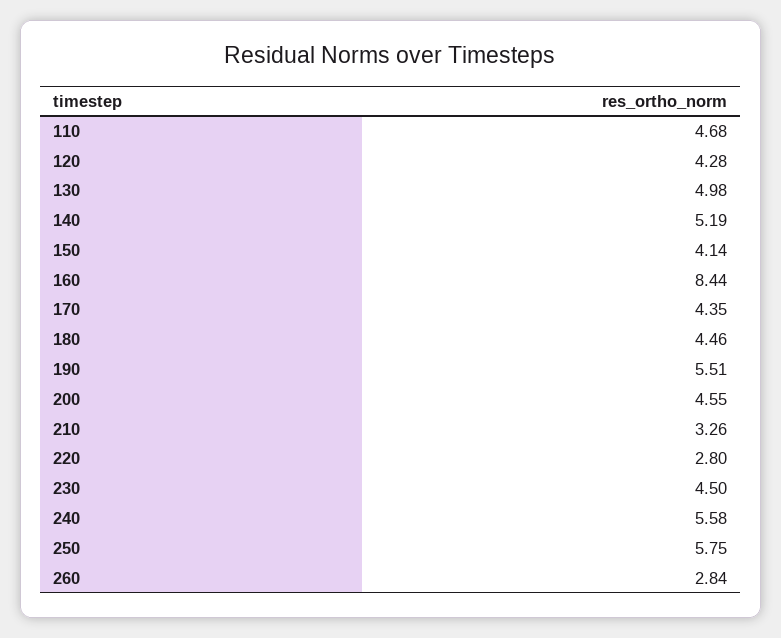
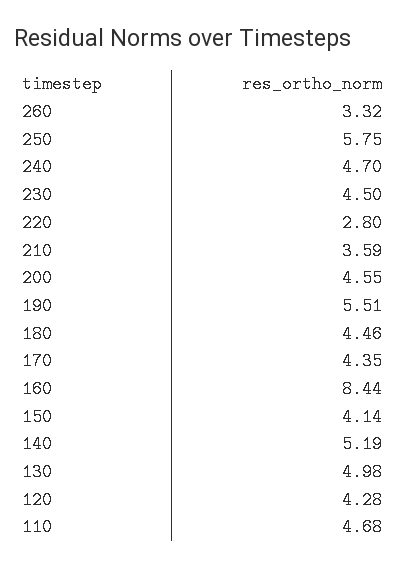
  {
    "110": 4.68,
    "120": 4.28,
    "130": 4.98,
    "140": 5.19,
    "150": 4.14,
    "160": 8.44,
    "170": 4.35,
    "180": 4.46,
    "190": 5.51,
    "200": 4.55,
-   "210": 3.26,
+   "210": 3.59,
    "220": 2.8,
    "230": 4.5,
-   "240": 5.58,
+   "240": 4.7,
    "250": 5.75,
-   "260": 2.84
+   "260": 3.32
  }

